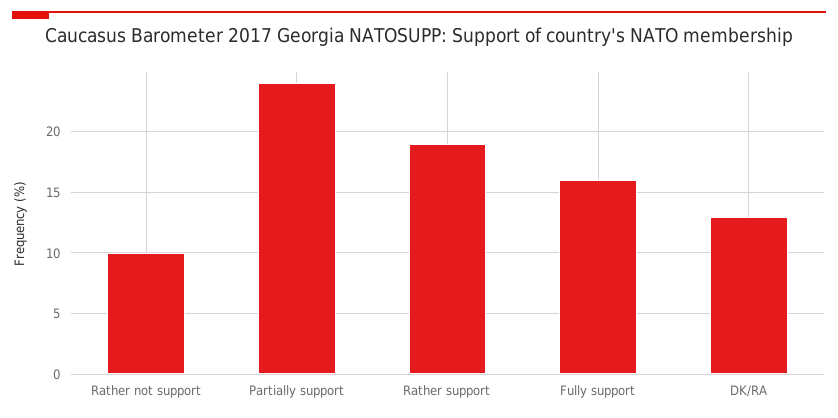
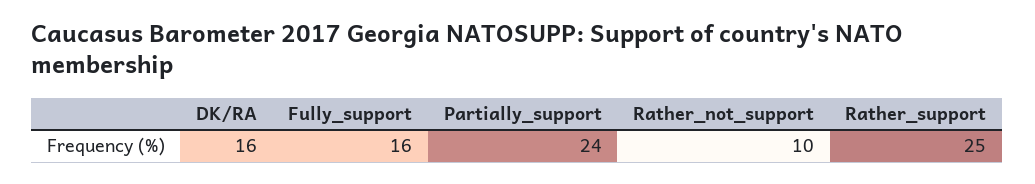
  {
    "Rather not support": 10,
    "Partially support": 24,
-   "Rather support": 19,
+   "Rather support": 25,
    "Fully support": 16,
-   "DK/RA": 13
+   "DK/RA": 16
  }

